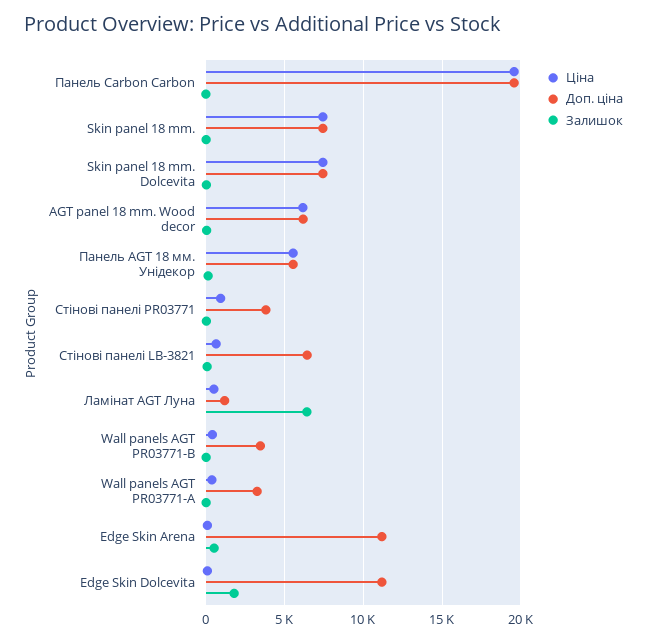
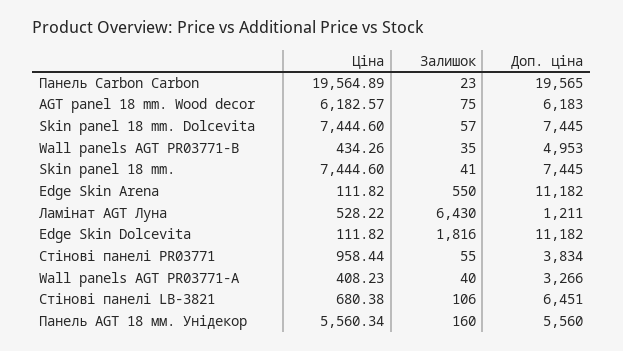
  {
    "Ціна": {
      "Панель Carbon Carbon": 19564.89,
      "Skin panel 18 mm.": 7444.6,
      "Skin panel 18 mm. Dolcevita": 7444.6,
      "AGT panel 18 mm. Wood decor": 6182.57,
      "Панель AGT 18 мм. Унідекор": 5560.34,
      "Стінові панелі PR03771": 958.44,
      "Стінові панелі LB-3821": 680.38,
      "Ламінат AGT Луна": 528.22,
      "Wall panels AGT PR03771-B": 434.26,
      "Wall panels AGT PR03771-А": 408.23,
      "Edge Skin Arena": 111.82,
      "Edge Skin Dolcevita": 111.82
    },
    "Доп. ціна": {
      "Панель Carbon Carbon": 19565,
      "Skin panel 18 mm.": 7445,
      "Skin panel 18 mm. Dolcevita": 7445,
      "AGT panel 18 mm. Wood decor": 6183,
      "Панель AGT 18 мм. Унідекор": 5560,
      "Стінові панелі PR03771": 3834,
      "Стінові панелі LB-3821": 6451,
      "Ламінат AGT Луна": 1211,
-     "Wall panels AGT PR03771-B": 3500,
+     "Wall panels AGT PR03771-B": 4953,
      "Wall panels AGT PR03771-А": 3266,
      "Edge Skin Arena": 11182,
      "Edge Skin Dolcevita": 11182
    },
    "Залишок": {
      "Панель Carbon Carbon": 23,
      "Skin panel 18 mm.": 41,
      "Skin panel 18 mm. Dolcevita": 57,
      "AGT panel 18 mm. Wood decor": 75,
      "Панель AGT 18 мм. Унідекор": 160,
      "Стінові панелі PR03771": 55,
      "Стінові панелі LB-3821": 106,
      "Ламінат AGT Луна": 6430,
      "Wall panels AGT PR03771-B": 35,
      "Wall panels AGT PR03771-А": 40,
      "Edge Skin Arena": 550,
      "Edge Skin Dolcevita": 1816
    }
  }

